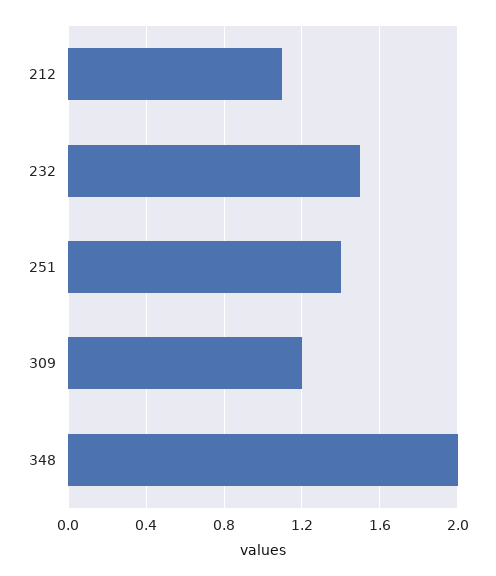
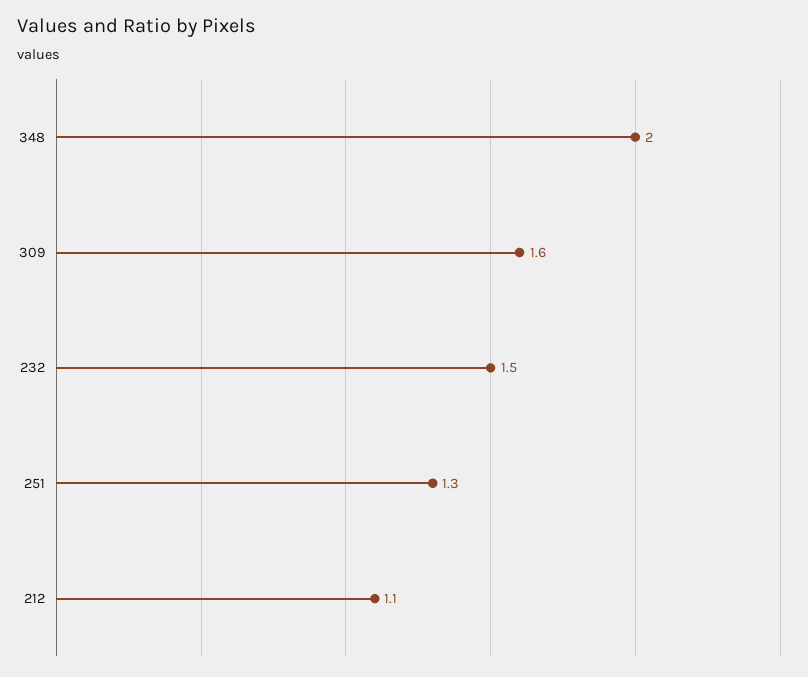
  {
    "212": 1.1,
    "232": 1.5,
-   "251": 1.4,
+   "251": 1.3,
-   "309": 1.2,
+   "309": 1.6,
    "348": 2
  }

